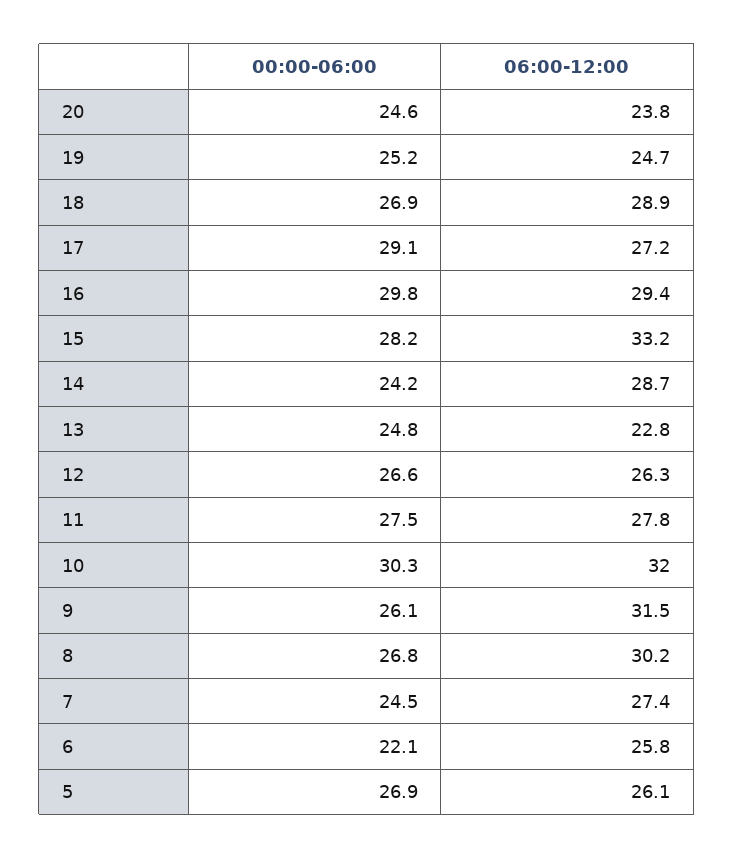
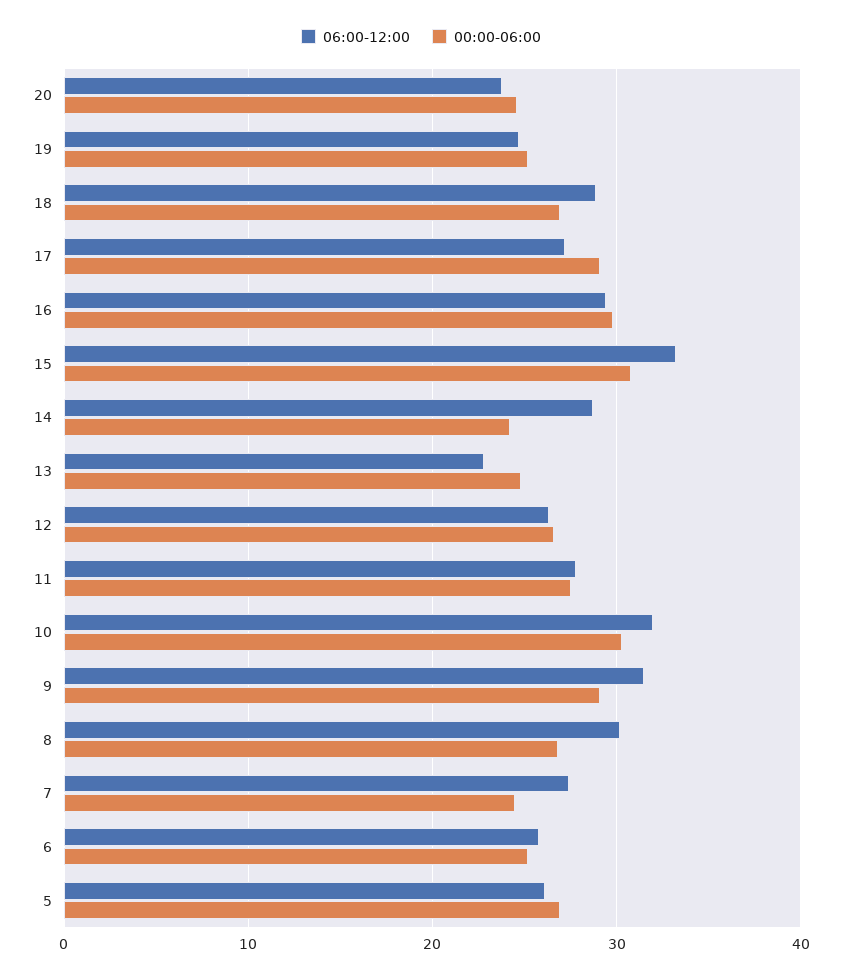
  {
    "00:00-06:00": {
      "20": 24.6,
      "19": 25.2,
      "18": 26.9,
      "17": 29.1,
      "16": 29.8,
-     "15": 28.2,
+     "15": 31,
      "14": 24.2,
      "13": 24.8,
      "12": 26.6,
      "11": 27.5,
      "10": 30.3,
-     "9": 26.1,
+     "9": 29,
      "8": 26.8,
      "7": 24.5,
-     "6": 22.1,
+     "6": 25,
      "5": 26.9
    },
    "06:00-12:00": {
      "20": 23.8,
      "19": 24.7,
      "18": 28.9,
      "17": 27.2,
      "16": 29.4,
      "15": 33.2,
      "14": 28.7,
      "13": 22.8,
      "12": 26.3,
      "11": 27.8,
      "10": 32,
      "9": 31.5,
      "8": 30.2,
      "7": 27.4,
      "6": 25.8,
      "5": 26.1
    }
  }

